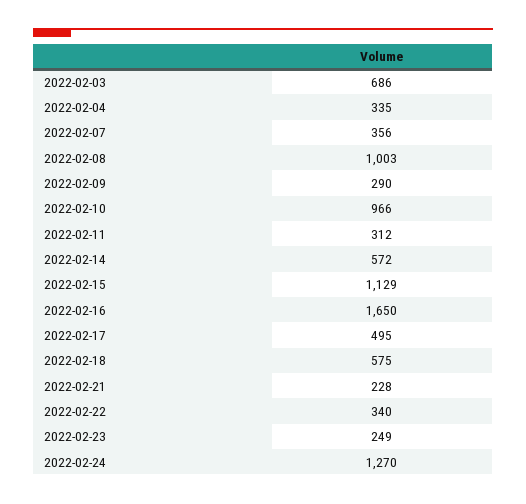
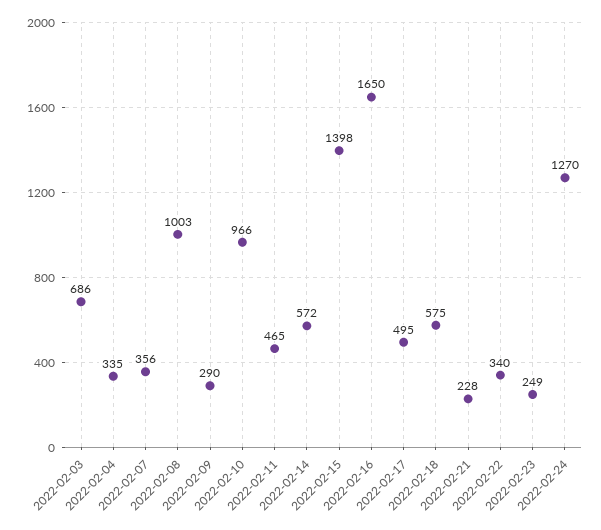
  {
    "2022-02-03": 686,
    "2022-02-04": 335,
    "2022-02-07": 356,
    "2022-02-08": 1003,
    "2022-02-09": 290,
    "2022-02-10": 966,
-   "2022-02-11": 312,
+   "2022-02-11": 465,
    "2022-02-14": 572,
-   "2022-02-15": 1129,
+   "2022-02-15": 1398,
    "2022-02-16": 1650,
    "2022-02-17": 495,
    "2022-02-18": 575,
    "2022-02-21": 228,
    "2022-02-22": 340,
    "2022-02-23": 249,
    "2022-02-24": 1270
  }

